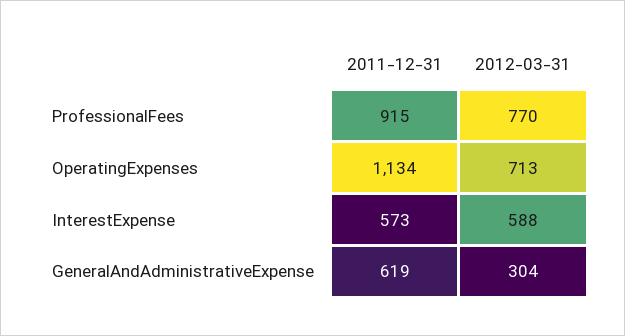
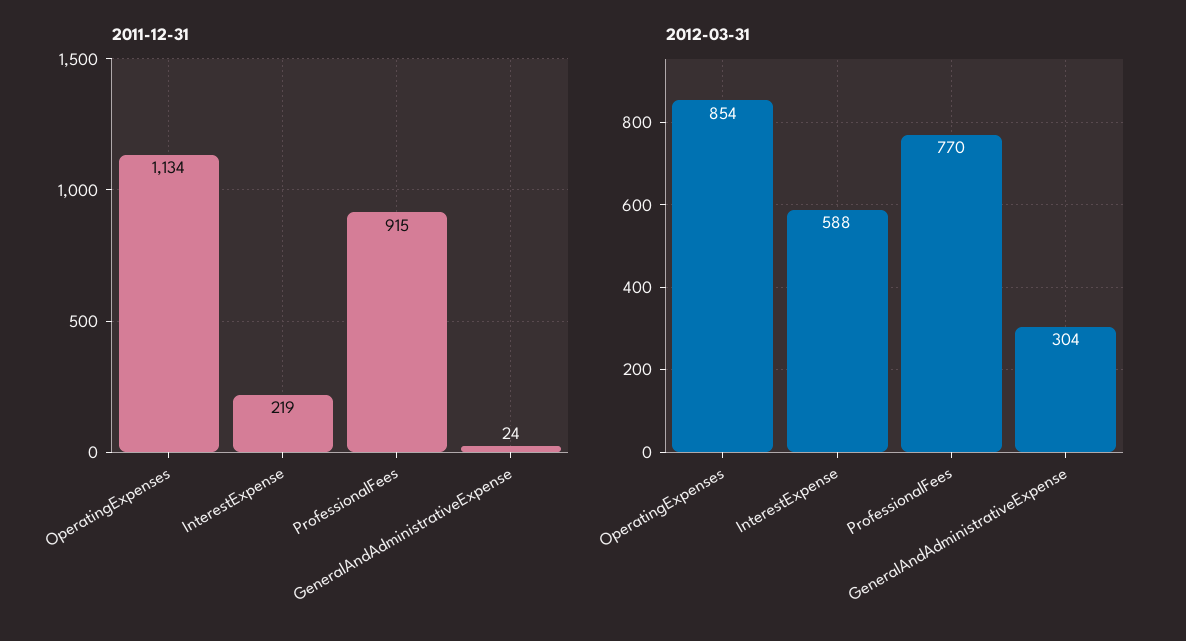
  {
    "2011-12-31": {
      "ProfessionalFees": 915,
      "OperatingExpenses": 1134,
-     "InterestExpense": 573,
+     "InterestExpense": 219,
-     "GeneralAndAdministrativeExpense": 619
+     "GeneralAndAdministrativeExpense": 24
    },
    "2012-03-31": {
      "ProfessionalFees": 770,
-     "OperatingExpenses": 713,
+     "OperatingExpenses": 854,
      "InterestExpense": 588,
      "GeneralAndAdministrativeExpense": 304
    }
  }

